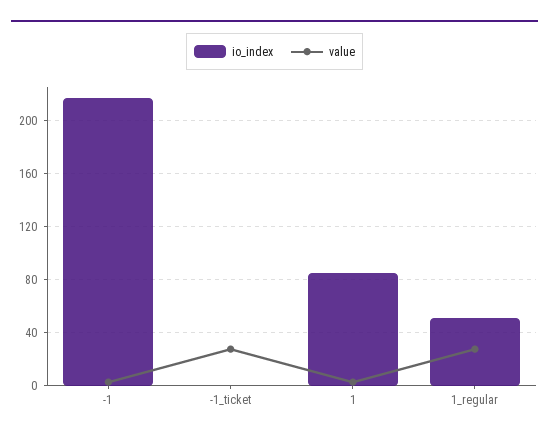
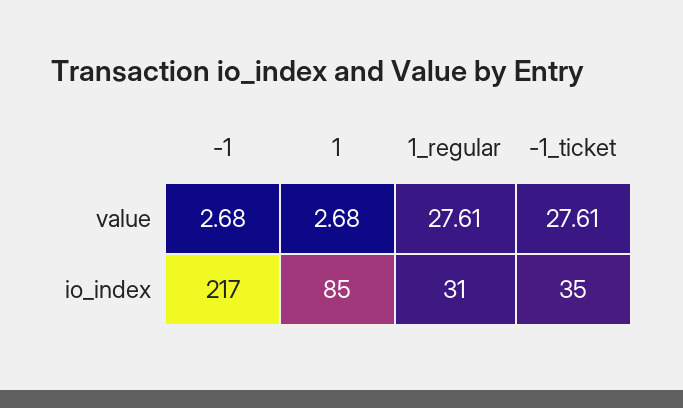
  {
    "io_index": {
      "-1": 217,
-     "-1_ticket": 0,
+     "-1_ticket": 35,
      "1": 85,
-     "1_regular": 50
+     "1_regular": 31
    },
    "value": {
      "-1": 2.68,
      "-1_ticket": 27.61,
      "1": 2.68,
      "1_regular": 27.61
    }
  }

